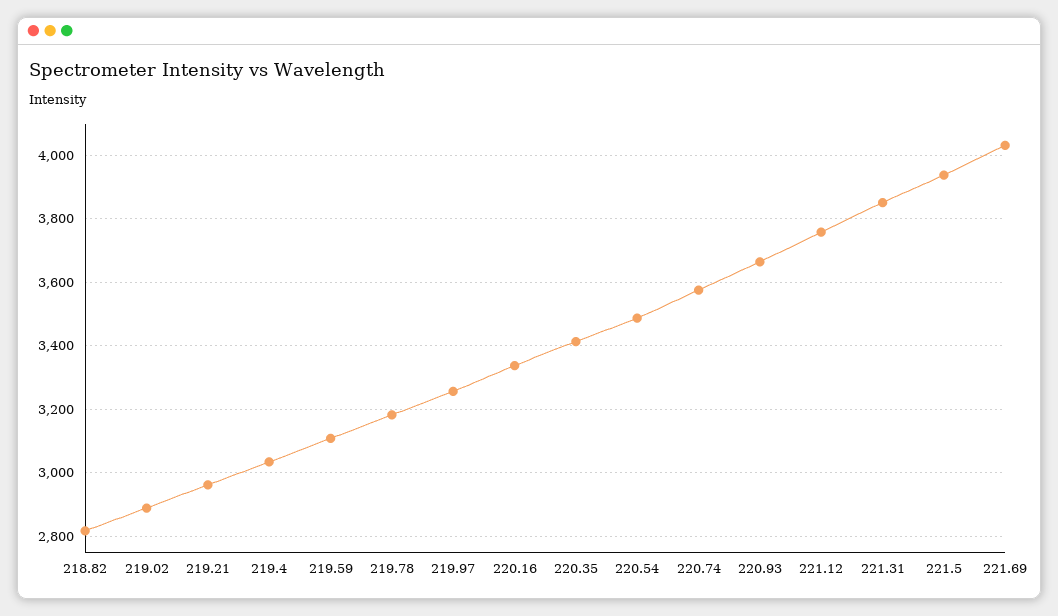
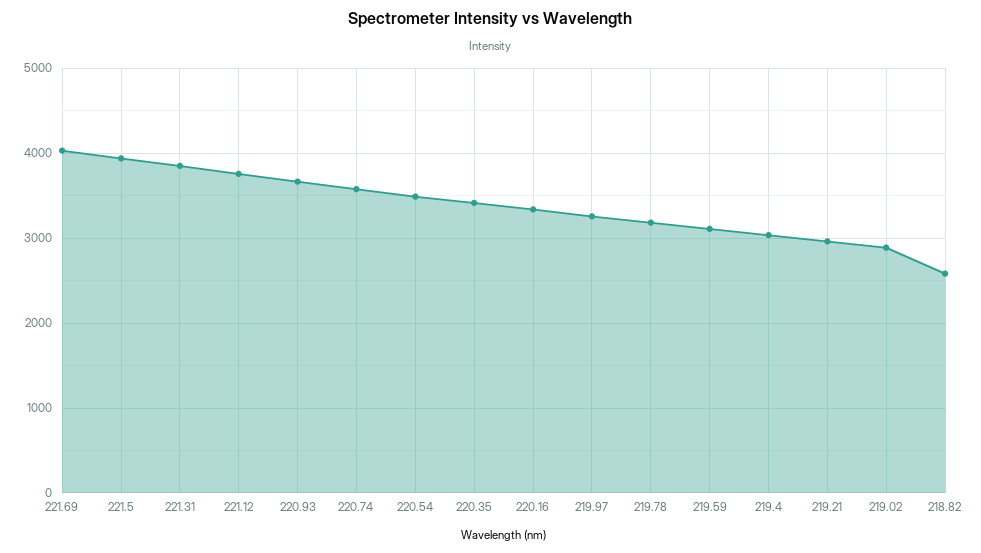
  {
-   "218.82": 2820,
+   "218.82": 2600,
    "219.02": 2880,
    "219.21": 2960,
    "219.4": 3040,
    "219.59": 3100,
    "219.78": 3180,
    "219.97": 3260,
    "220.16": 3340,
    "220.35": 3420,
    "220.54": 3480,
    "220.74": 3580,
    "220.93": 3660,
    "221.12": 3760,
    "221.31": 3860,
    "221.5": 3940,
    "221.69": 4040
  }

